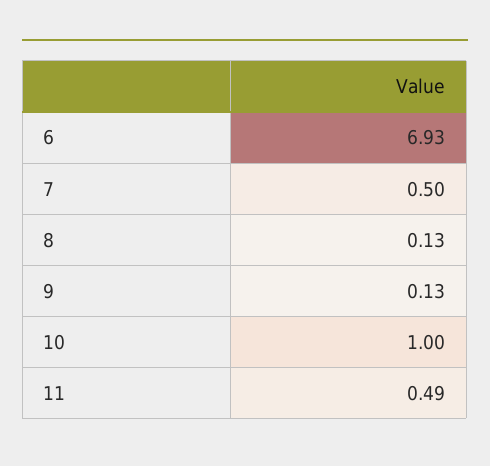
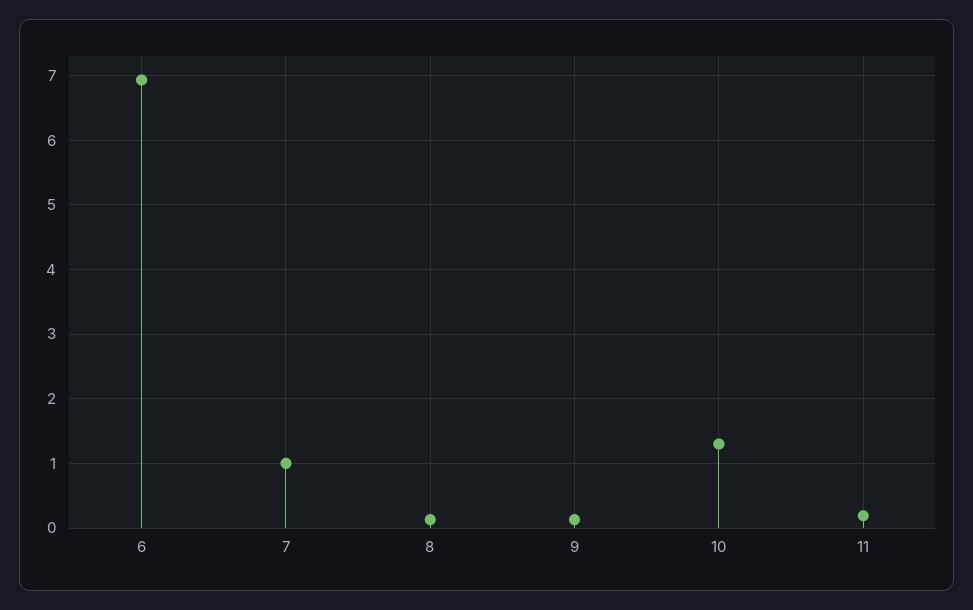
  {
    "6": 6.93,
-   "7": 0.5,
+   "7": 1,
    "8": 0.13,
    "9": 0.13,
-   "10": 1,
+   "10": 1.3,
-   "11": 0.49
+   "11": 0.2
  }

